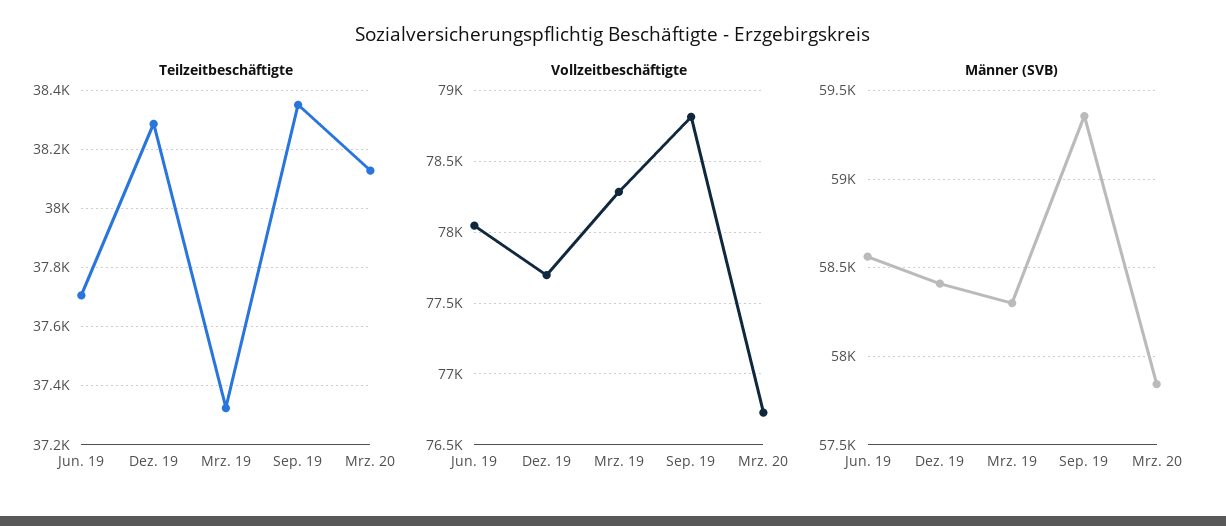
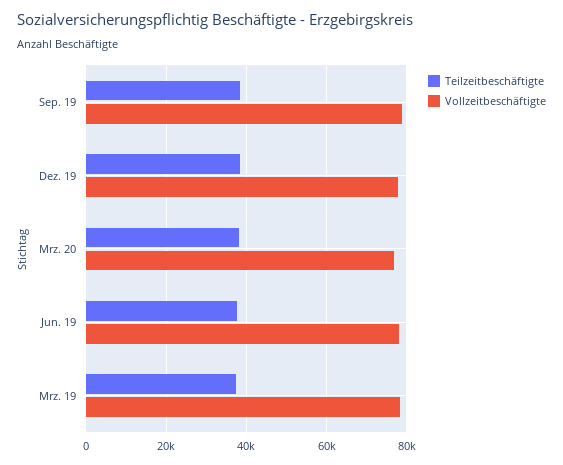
  {
    "Teilzeitbeschäftigte": {
      "Jun. 19": 37700,
      "Dez. 19": 38275,
      "Mrz. 19": 37325,
      "Sep. 19": 38350,
      "Mrz. 20": 38125
    },
    "Vollzeitbeschäftigte": {
      "Jun. 19": 78050,
      "Dez. 19": 77700,
      "Mrz. 19": 78300,
      "Sep. 19": 78800,
      "Mrz. 20": 76750
-   },
+   }
-   "Männer (SVB)": {
-     "Jun. 19": 58550,
-     "Dez. 19": 58400,
-     "Mrz. 19": 58300,
-     "Sep. 19": 59350,
-     "Mrz. 20": 57850
-   }
  }

